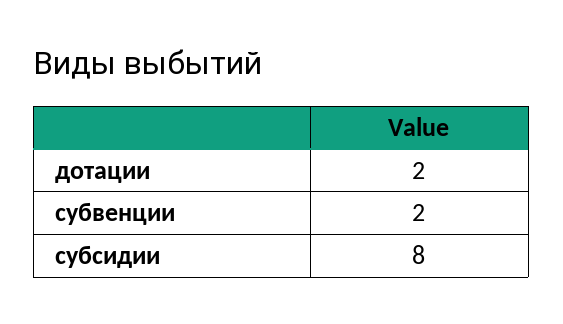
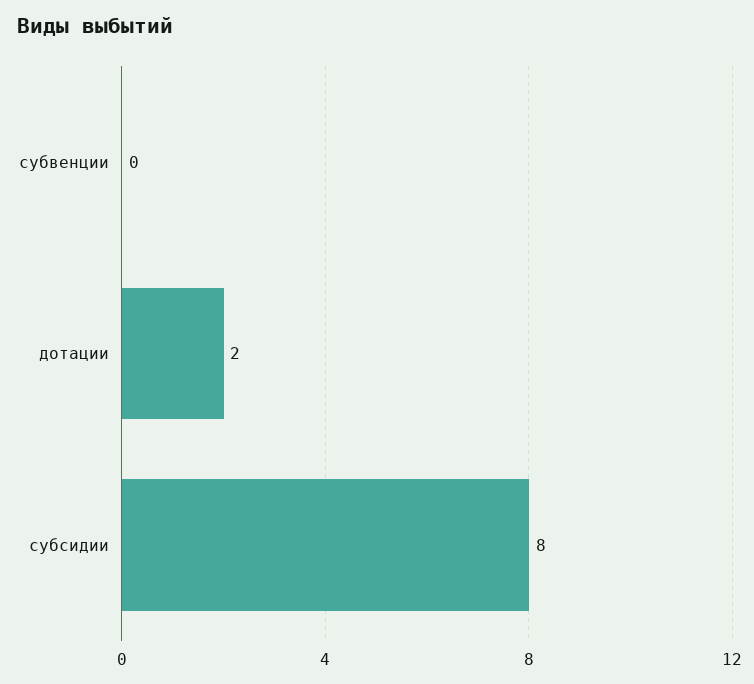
  {
    "дотации": 2,
-   "субвенции": 2,
+   "субвенции": 0,
    "субсидии": 8
  }

